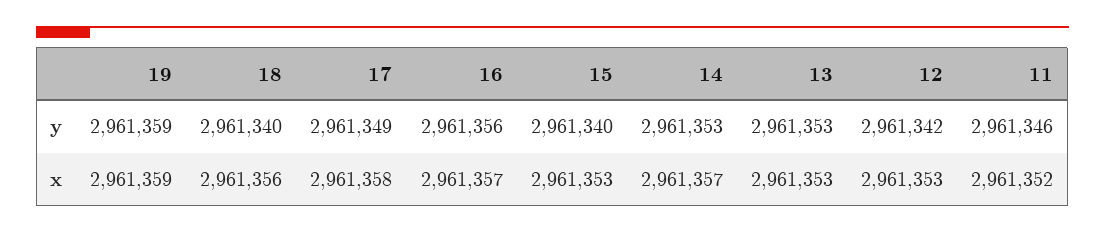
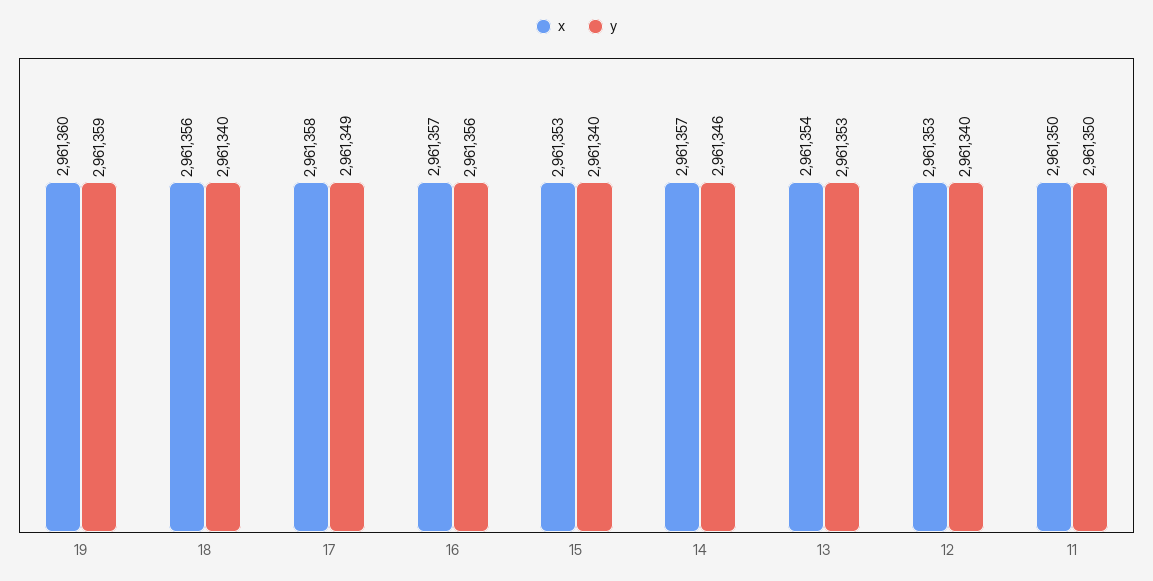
  {
    "y": {
      "19": 2961359,
      "18": 2961340,
      "17": 2961349,
      "16": 2961356,
      "15": 2961340,
-     "14": 2961353,
+     "14": 2961346,
      "13": 2961353,
-     "12": 2961342,
+     "12": 2961340,
-     "11": 2961346
+     "11": 2961350
    },
    "x": {
-     "19": 2961359,
+     "19": 2961360,
      "18": 2961356,
      "17": 2961358,
      "16": 2961357,
      "15": 2961353,
      "14": 2961357,
-     "13": 2961353,
+     "13": 2961354,
      "12": 2961353,
-     "11": 2961352
+     "11": 2961350
    }
  }

